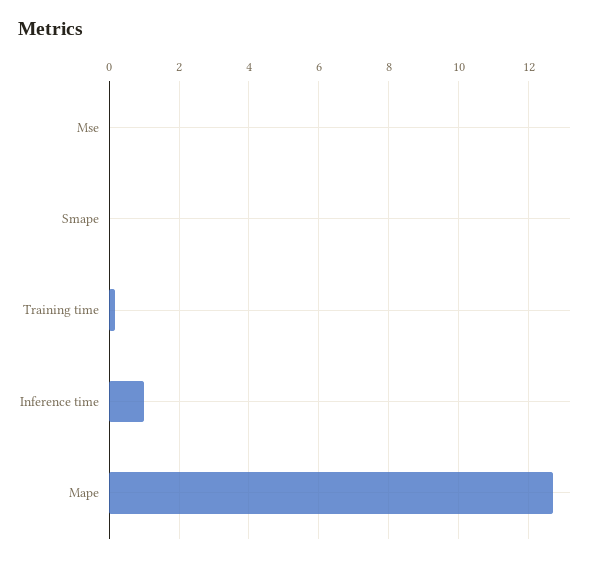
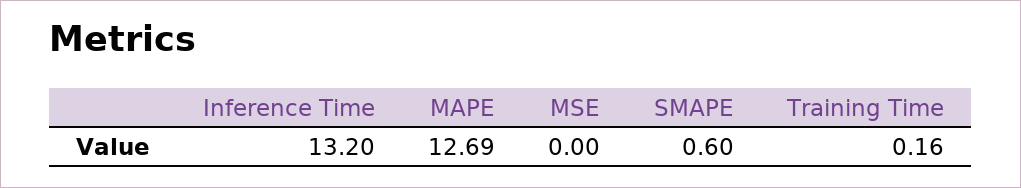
  {
    "Mse": 0,
-   "Smape": 0,
+   "Smape": 0.6,
    "Training time": 0.16,
-   "Inference time": 1,
+   "Inference time": 13.2,
    "Mape": 12.69
  }

